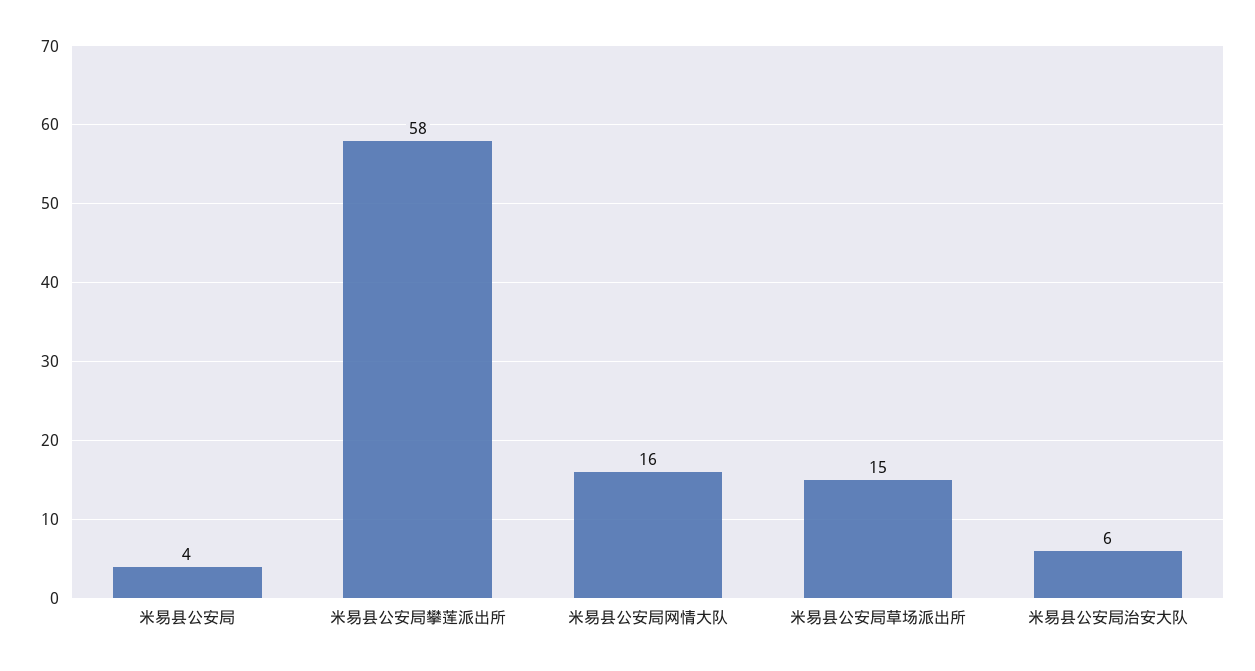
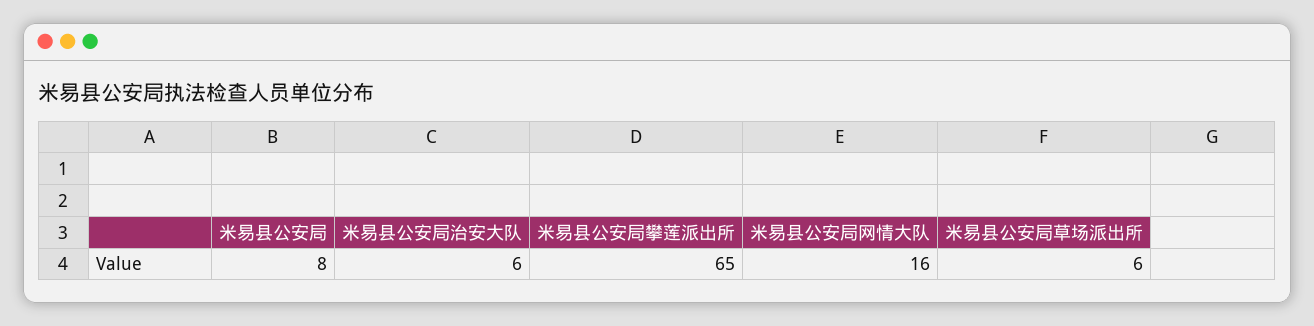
  {
-   "米易县公安局": 4,
+   "米易县公安局": 8,
-   "米易县公安局攀莲派出所": 58,
+   "米易县公安局攀莲派出所": 65,
    "米易县公安局网情大队": 16,
-   "米易县公安局草场派出所": 15,
+   "米易县公安局草场派出所": 6,
    "米易县公安局治安大队": 6
  }

